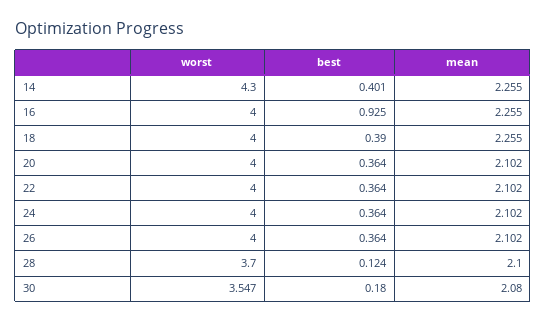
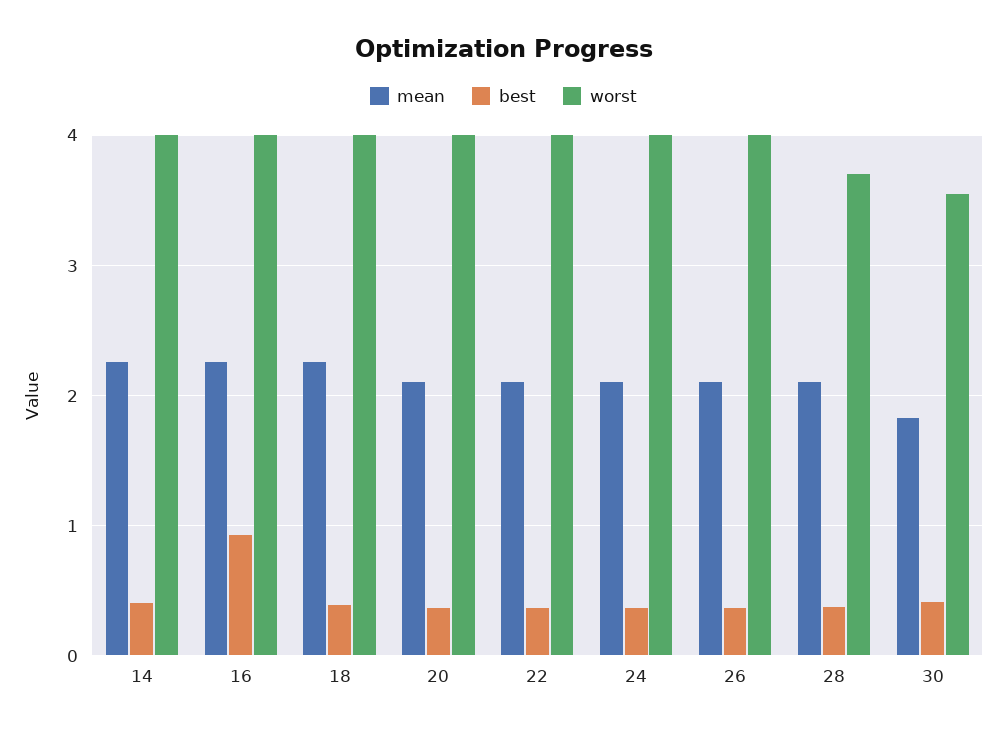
  {
    "worst": {
-     "14": 4.3,
+     "14": 4,
      "16": 4,
      "18": 4,
      "20": 4,
      "22": 4,
      "24": 4,
      "26": 4,
      "28": 3.7,
      "30": 3.547
    },
    "best": {
      "14": 0.401,
      "16": 0.925,
      "18": 0.39,
      "20": 0.364,
      "22": 0.364,
      "24": 0.364,
      "26": 0.364,
-     "28": 0.124,
+     "28": 0.4,
-     "30": 0.18
+     "30": 0.4
    },
    "mean": {
      "14": 2.255,
      "16": 2.255,
      "18": 2.255,
      "20": 2.102,
      "22": 2.102,
      "24": 2.102,
      "26": 2.102,
      "28": 2.1,
-     "30": 2.08
+     "30": 1.8
    }
  }

